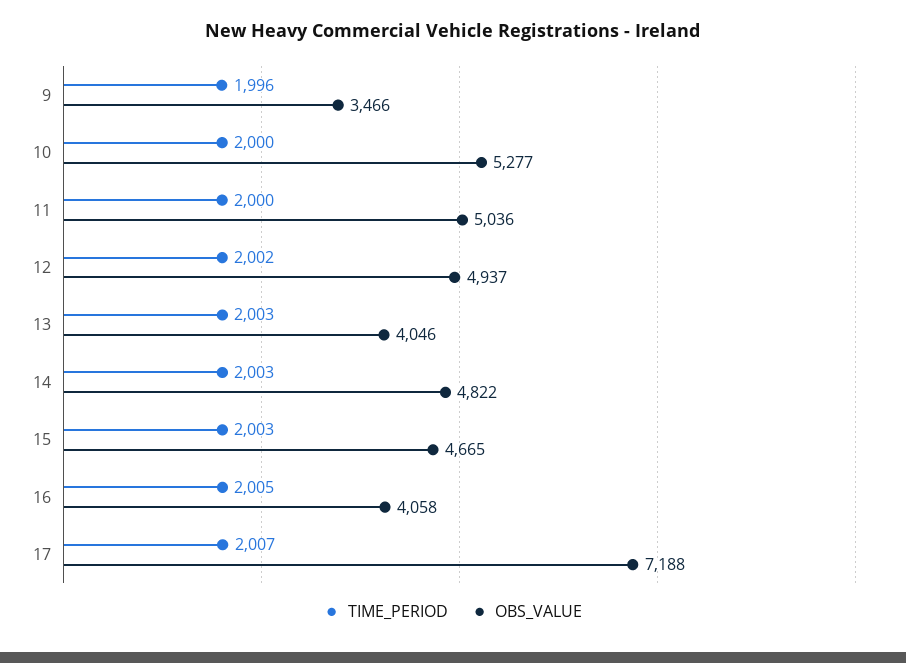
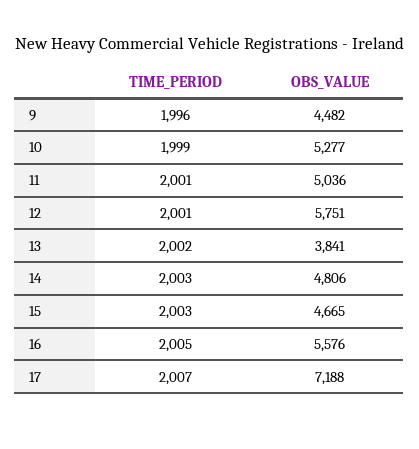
  {
    "TIME_PERIOD": {
      "9": 1996,
-     "10": 2000,
+     "10": 1999,
-     "11": 2000,
+     "11": 2001,
-     "12": 2002,
+     "12": 2001,
-     "13": 2003,
+     "13": 2002,
      "14": 2003,
      "15": 2003,
      "16": 2005,
      "17": 2007
    },
    "OBS_VALUE": {
-     "9": 3466,
+     "9": 4482,
      "10": 5277,
      "11": 5036,
-     "12": 4937,
+     "12": 5751,
-     "13": 4046,
+     "13": 3841,
-     "14": 4822,
+     "14": 4806,
      "15": 4665,
-     "16": 4058,
+     "16": 5576,
      "17": 7188
    }
  }

